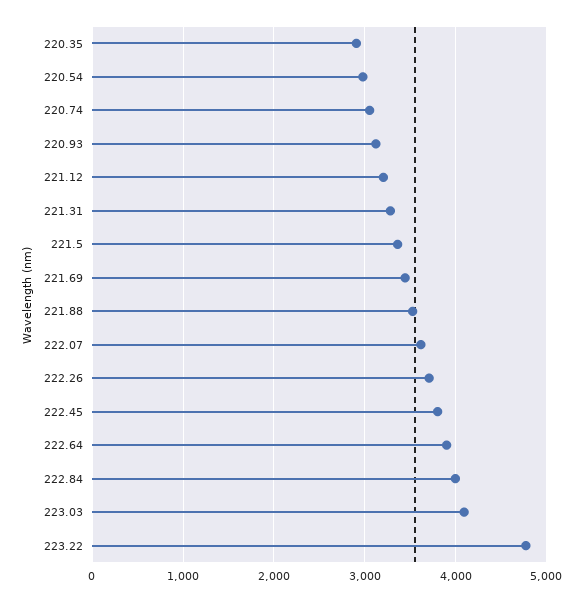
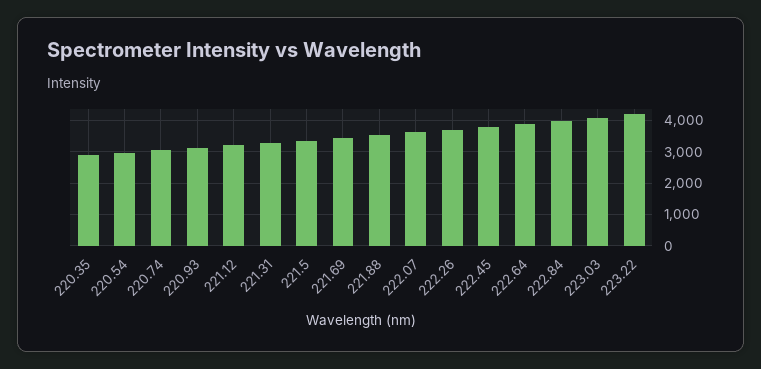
  {
    "220.35": 2900,
    "220.54": 3000,
    "220.74": 3100,
    "220.93": 3100,
    "221.12": 3200,
    "221.31": 3300,
    "221.5": 3400,
    "221.69": 3400,
    "221.88": 3500,
    "222.07": 3600,
    "222.26": 3700,
    "222.45": 3800,
    "222.64": 3900,
    "222.84": 4000,
    "223.03": 4100,
-   "223.22": 4800
+   "223.22": 4200
  }

